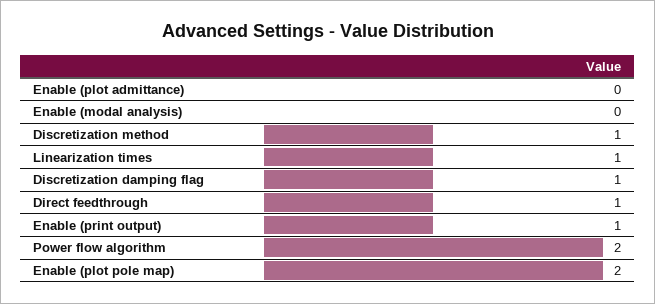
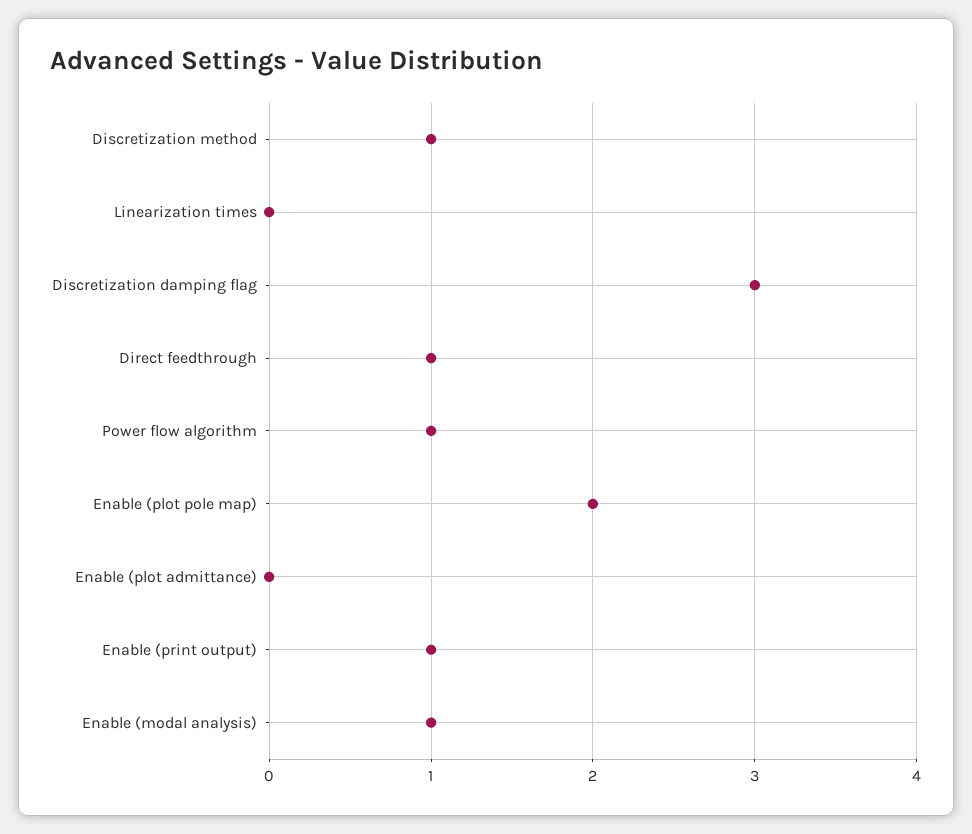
  {
    "Enable (plot admittance)": 0,
-   "Enable (modal analysis)": 0,
+   "Enable (modal analysis)": 1,
    "Discretization method": 1,
-   "Linearization times": 1,
+   "Linearization times": 0,
-   "Discretization damping flag": 1,
+   "Discretization damping flag": 3,
    "Direct feedthrough": 1,
    "Enable (print output)": 1,
-   "Power flow algorithm": 2,
+   "Power flow algorithm": 1,
    "Enable (plot pole map)": 2
  }

